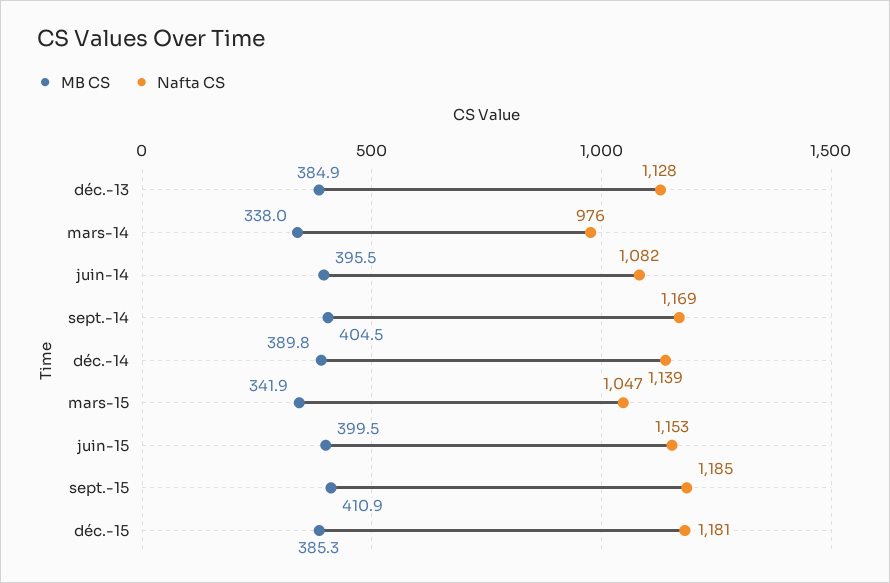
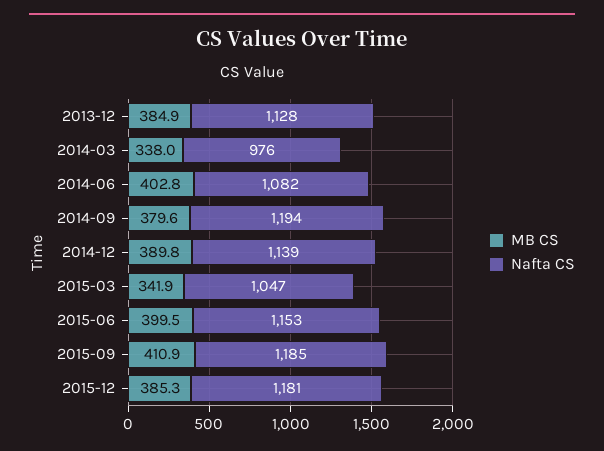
  {
    "MB CS": {
      "déc.-13": 384.9,
      "mars-14": 338,
-     "juin-14": 395.5,
+     "juin-14": 402.8,
-     "sept.-14": 404.5,
+     "sept.-14": 379.6,
      "déc.-14": 389.8,
      "mars-15": 341.9,
      "juin-15": 399.5,
      "sept.-15": 410.9,
      "déc.-15": 385.3
    },
    "Nafta CS": {
      "déc.-13": 1128,
      "mars-14": 976,
      "juin-14": 1082,
-     "sept.-14": 1169,
+     "sept.-14": 1194,
      "déc.-14": 1139,
      "mars-15": 1047,
      "juin-15": 1153,
      "sept.-15": 1185,
      "déc.-15": 1181
    }
  }

